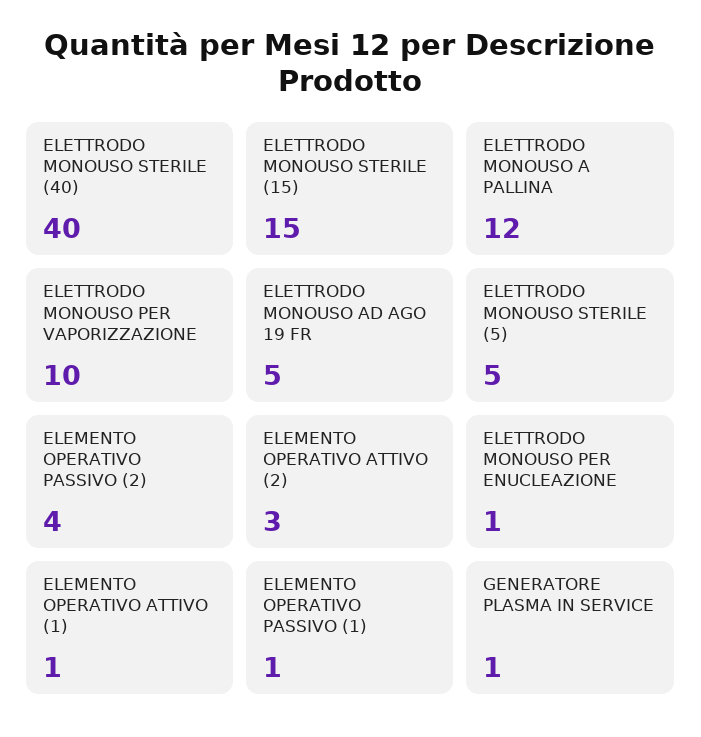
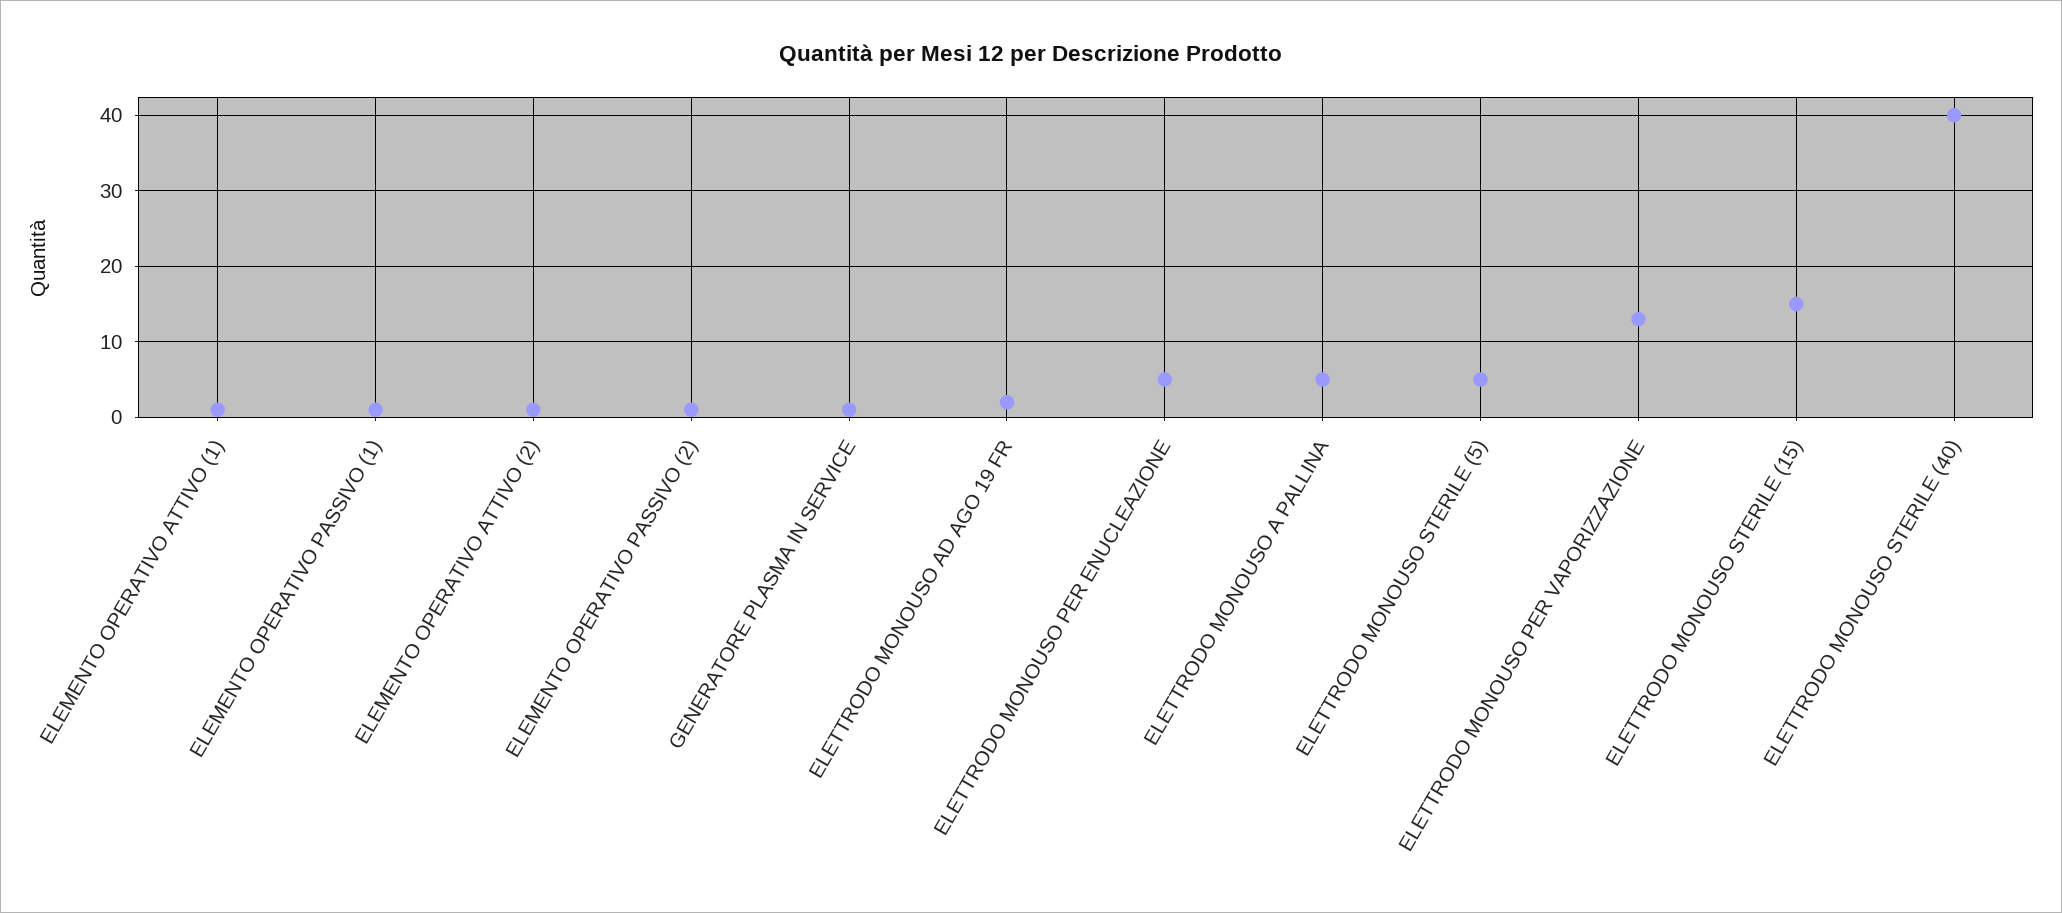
  {
    "ELETTRODO MONOUSO STERILE (40)": 40,
    "ELETTRODO MONOUSO STERILE (15)": 15,
-   "ELETTRODO MONOUSO A PALLINA": 12,
+   "ELETTRODO MONOUSO A PALLINA": 5,
-   "ELETTRODO MONOUSO PER VAPORIZZAZIONE": 10,
+   "ELETTRODO MONOUSO PER VAPORIZZAZIONE": 13,
-   "ELETTRODO MONOUSO AD AGO 19 FR": 5,
+   "ELETTRODO MONOUSO AD AGO 19 FR": 2,
    "ELETTRODO MONOUSO STERILE (5)": 5,
-   "ELEMENTO OPERATIVO PASSIVO (2)": 4,
+   "ELEMENTO OPERATIVO PASSIVO (2)": 1,
-   "ELEMENTO OPERATIVO ATTIVO (2)": 3,
+   "ELEMENTO OPERATIVO ATTIVO (2)": 1,
-   "ELETTRODO MONOUSO PER ENUCLEAZIONE": 1,
+   "ELETTRODO MONOUSO PER ENUCLEAZIONE": 5,
    "ELEMENTO OPERATIVO ATTIVO (1)": 1,
    "ELEMENTO OPERATIVO PASSIVO (1)": 1,
    "GENERATORE PLASMA IN SERVICE": 1
  }

